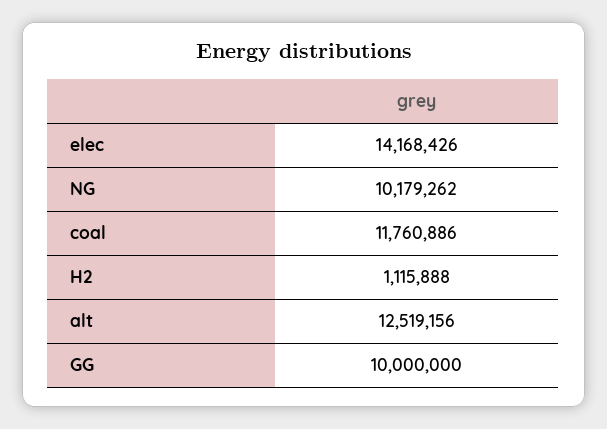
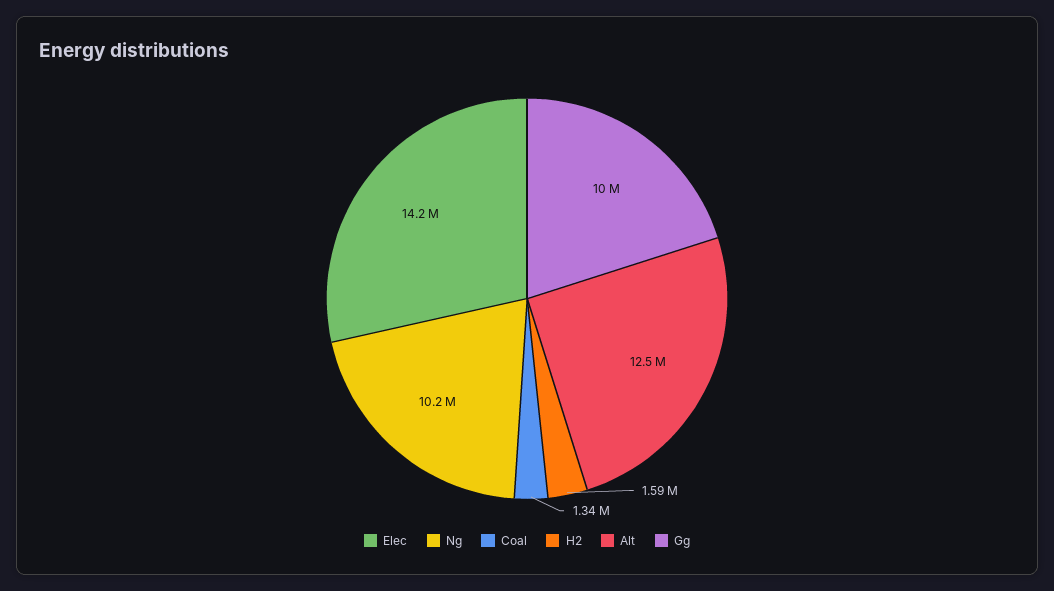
  {
    "elec": 14168426,
    "NG": 10179262,
-   "coal": 11760886,
+   "coal": 1340000,
-   "H2": 1115888,
+   "H2": 1590000,
    "alt": 12519156,
    "GG": 10000000
  }

